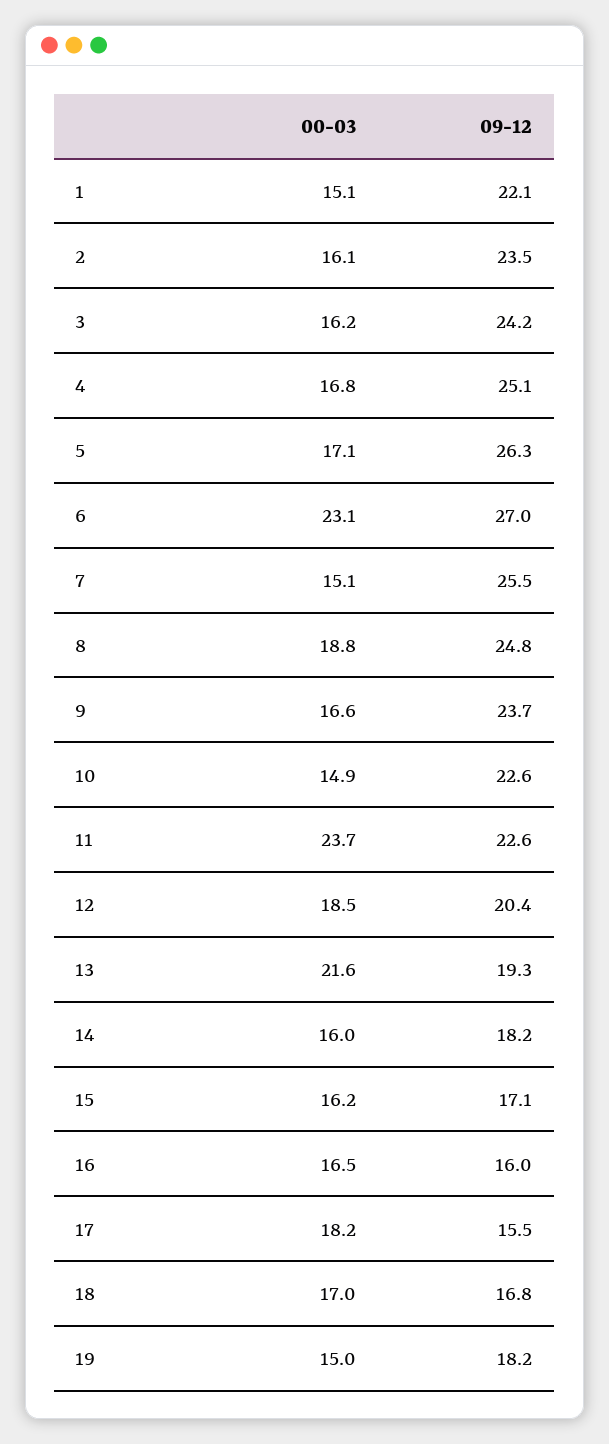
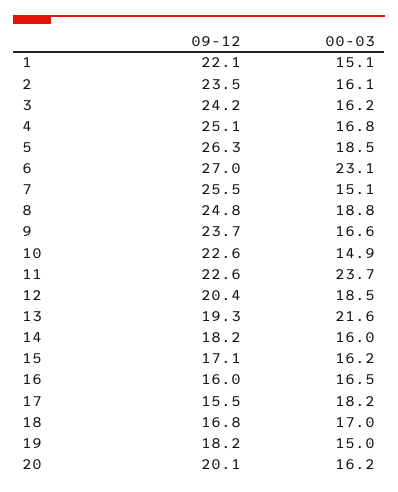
  {
    "00-03": {
      "1": 15.1,
      "2": 16.1,
      "3": 16.2,
      "4": 16.8,
-     "5": 17.1,
+     "5": 18.5,
      "6": 23.1,
      "7": 15.1,
      "8": 18.8,
      "9": 16.6,
      "10": 14.9,
      "11": 23.7,
      "12": 18.5,
      "13": 21.6,
      "14": 16,
      "15": 16.2,
      "16": 16.5,
      "17": 18.2,
      "18": 17,
-     "19": 15
+     "19": 15,
+     "20": 16.2
    },
    "09-12": {
      "1": 22.1,
      "2": 23.5,
      "3": 24.2,
      "4": 25.1,
      "5": 26.3,
      "6": 27,
      "7": 25.5,
      "8": 24.8,
      "9": 23.7,
      "10": 22.6,
      "11": 22.6,
      "12": 20.4,
      "13": 19.3,
      "14": 18.2,
      "15": 17.1,
      "16": 16,
      "17": 15.5,
      "18": 16.8,
-     "19": 18.2
+     "19": 18.2,
+     "20": 20.1
    }
  }

